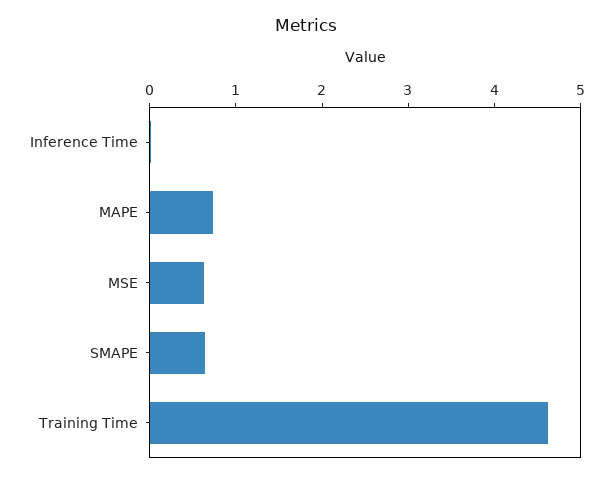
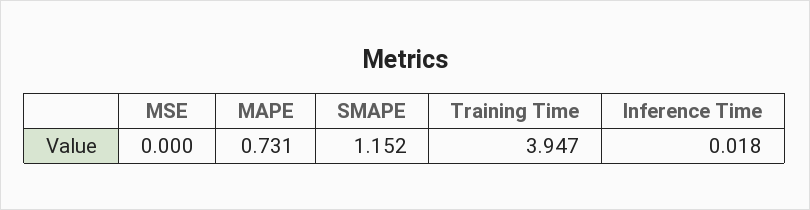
  {
    "Inference Time": 0.018,
    "MAPE": 0.731,
-   "MSE": 0.6,
+   "MSE": 0,
-   "SMAPE": 0.6,
+   "SMAPE": 1.152,
-   "Training Time": 4.6
+   "Training Time": 3.947
  }

